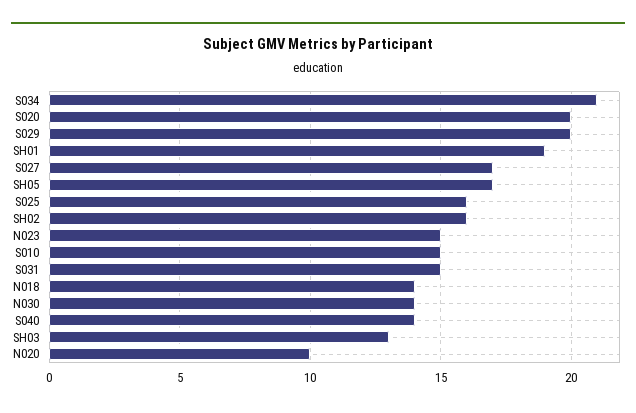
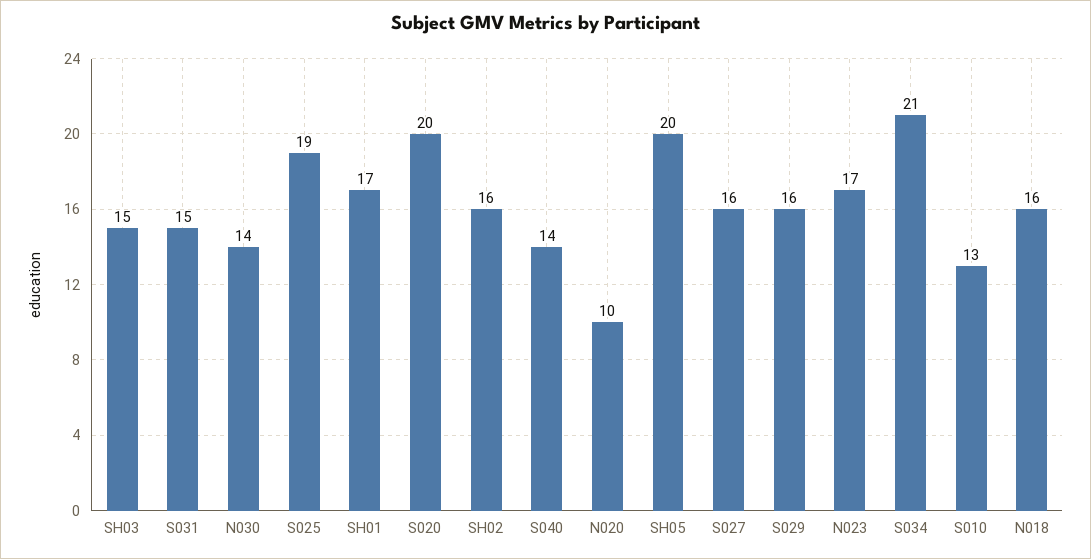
  {
    "S034": 21,
    "S020": 20,
-   "S029": 20,
+   "S029": 16,
-   "SH01": 19,
+   "SH01": 17,
-   "S027": 17,
+   "S027": 16,
-   "SH05": 17,
+   "SH05": 20,
-   "S025": 16,
+   "S025": 19,
    "SH02": 16,
-   "N023": 15,
+   "N023": 17,
-   "S010": 15,
+   "S010": 13,
    "S031": 15,
-   "N018": 14,
+   "N018": 16,
    "N030": 14,
    "S040": 14,
-   "SH03": 13,
+   "SH03": 15,
    "N020": 10
  }

